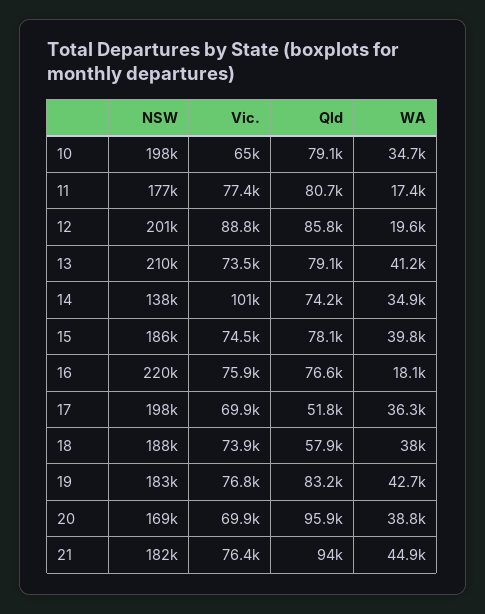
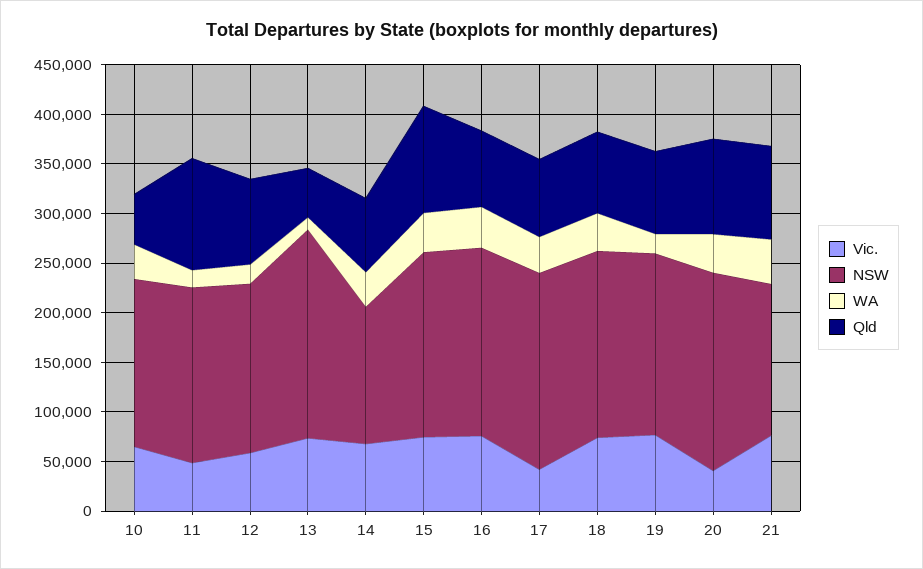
  {
    "NSW": {
-     "10": 198000,
+     "10": 170000,
      "11": 177000,
-     "12": 201000,
+     "12": 170000,
      "13": 210000,
      "14": 138000,
      "15": 186000,
-     "16": 220000,
+     "16": 190000,
      "17": 198000,
      "18": 188000,
      "19": 183000,
-     "20": 169000,
+     "20": 200000,
-     "21": 182000
+     "21": 150000
    },
    "Vic.": {
      "10": 65000,
-     "11": 77400,
+     "11": 50000,
-     "12": 88800,
+     "12": 60000,
      "13": 73500,
-     "14": 101000,
+     "14": 70000,
      "15": 74500,
      "16": 75900,
-     "17": 69900,
+     "17": 40000,
      "18": 73900,
      "19": 76800,
-     "20": 69900,
+     "20": 40000,
      "21": 76400
    },
    "Qld": {
-     "10": 79100,
+     "10": 50000,
-     "11": 80700,
+     "11": 110000,
      "12": 85800,
-     "13": 79100,
+     "13": 50000,
      "14": 74200,
-     "15": 78100,
+     "15": 110000,
      "16": 76600,
-     "17": 51800,
+     "17": 80000,
-     "18": 57900,
+     "18": 80000,
      "19": 83200,
      "20": 95900,
      "21": 94000
    },
    "WA": {
      "10": 34700,
      "11": 17400,
      "12": 19600,
-     "13": 41200,
+     "13": 10000,
      "14": 34900,
      "15": 39800,
-     "16": 18100,
+     "16": 40000,
      "17": 36300,
      "18": 38000,
-     "19": 42700,
+     "19": 20000,
      "20": 38800,
      "21": 44900
    }
  }

